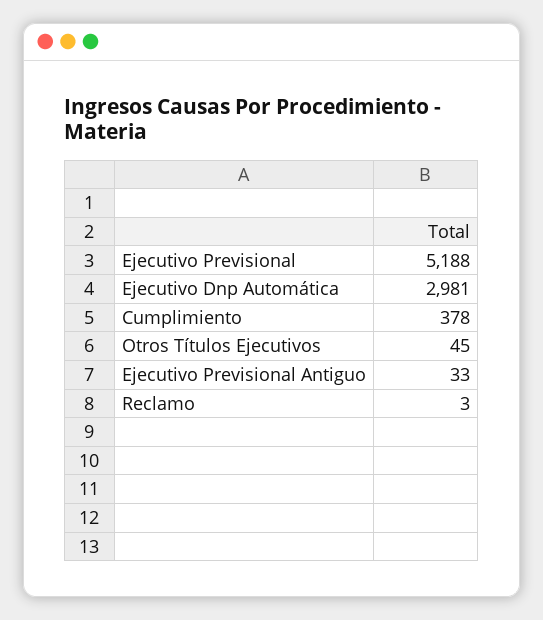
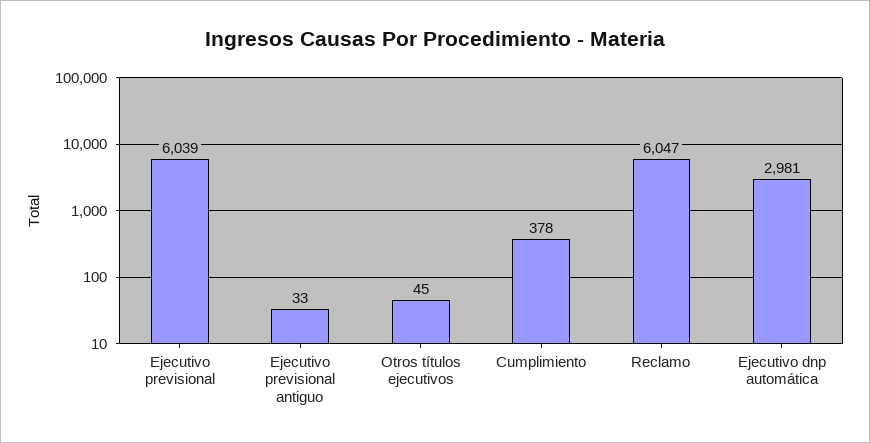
  {
-   "Ejecutivo Previsional": 5188,
+   "Ejecutivo Previsional": 6039,
    "Ejecutivo Dnp Automática": 2981,
    "Cumplimiento": 378,
    "Otros Títulos Ejecutivos": 45,
    "Ejecutivo Previsional Antiguo": 33,
-   "Reclamo": 3
+   "Reclamo": 6047
  }

